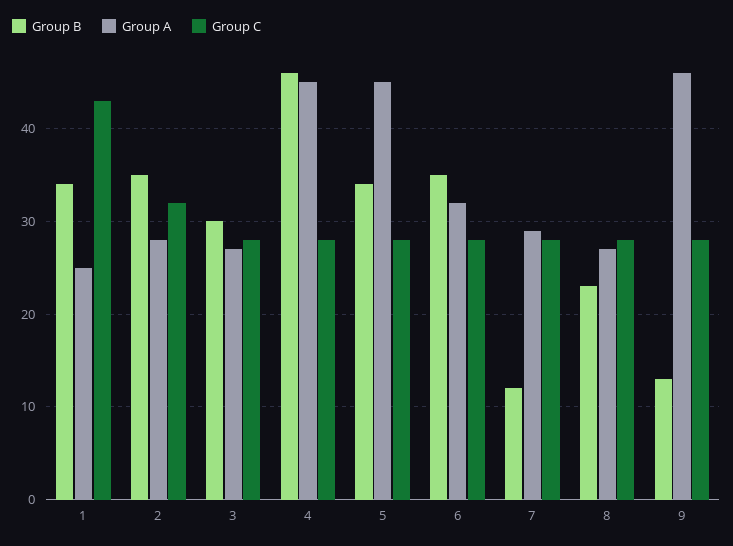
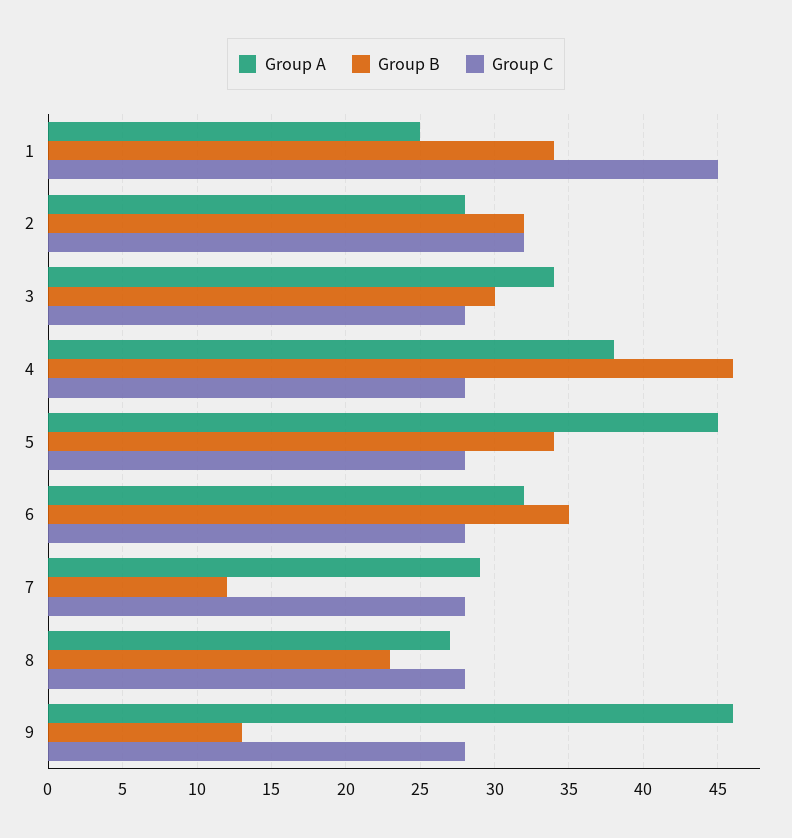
  {
    "Group B": {
      "1": 34,
-     "2": 35,
+     "2": 32,
      "3": 30,
      "4": 46,
      "5": 34,
      "6": 35,
      "7": 12,
      "8": 23,
      "9": 13
    },
    "Group A": {
      "1": 25,
      "2": 28,
-     "3": 27,
+     "3": 34,
-     "4": 45,
+     "4": 38,
      "5": 45,
      "6": 32,
      "7": 29,
      "8": 27,
      "9": 46
    },
    "Group C": {
-     "1": 43,
+     "1": 45,
      "2": 32,
      "3": 28,
      "4": 28,
      "5": 28,
      "6": 28,
      "7": 28,
      "8": 28,
      "9": 28
    }
  }

